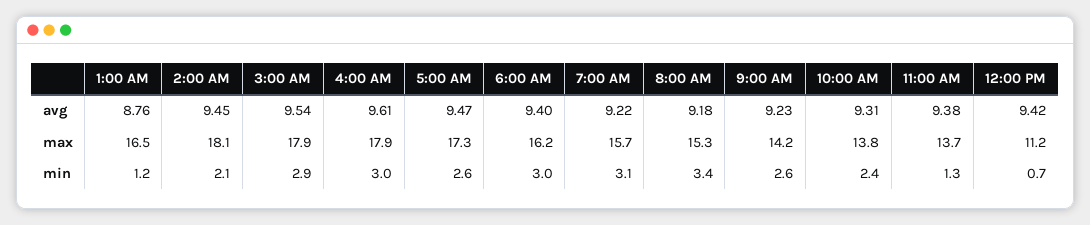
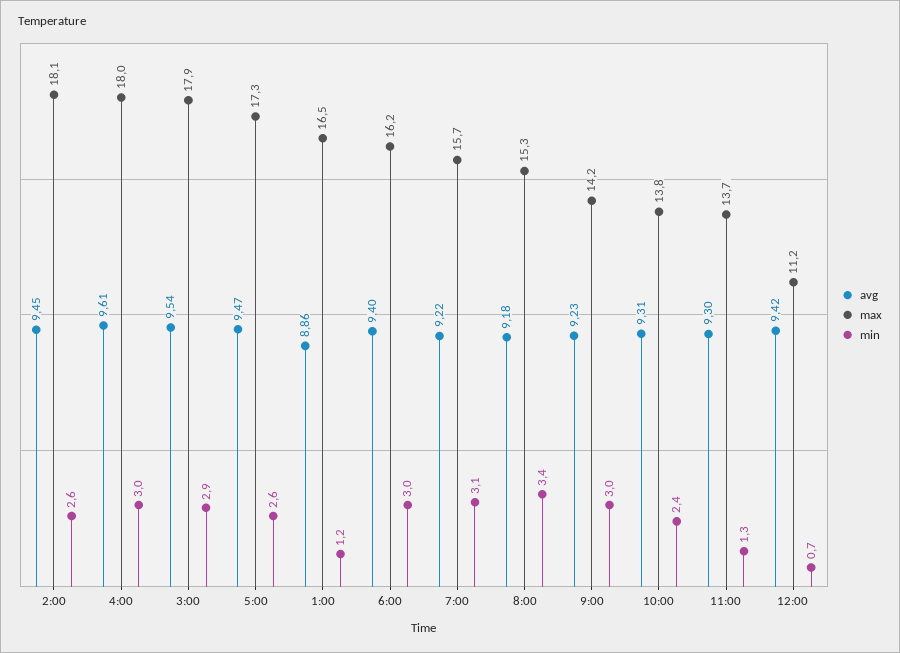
  {
    "avg": {
-     "1:00 AM": 8.76,
+     "1:00 AM": 8.86,
      "2:00 AM": 9.45,
      "3:00 AM": 9.54,
      "4:00 AM": 9.61,
      "5:00 AM": 9.47,
      "6:00 AM": 9.4,
      "7:00 AM": 9.22,
      "8:00 AM": 9.18,
      "9:00 AM": 9.23,
      "10:00 AM": 9.31,
-     "11:00 AM": 9.38,
+     "11:00 AM": 9.3,
      "12:00 PM": 9.42
    },
    "max": {
      "1:00 AM": 16.5,
      "2:00 AM": 18.1,
      "3:00 AM": 17.9,
-     "4:00 AM": 17.9,
+     "4:00 AM": 18,
      "5:00 AM": 17.3,
      "6:00 AM": 16.2,
      "7:00 AM": 15.7,
      "8:00 AM": 15.3,
      "9:00 AM": 14.2,
      "10:00 AM": 13.8,
      "11:00 AM": 13.7,
      "12:00 PM": 11.2
    },
    "min": {
      "1:00 AM": 1.2,
-     "2:00 AM": 2.1,
+     "2:00 AM": 2.6,
      "3:00 AM": 2.9,
      "4:00 AM": 3,
      "5:00 AM": 2.6,
      "6:00 AM": 3,
      "7:00 AM": 3.1,
      "8:00 AM": 3.4,
-     "9:00 AM": 2.6,
+     "9:00 AM": 3,
      "10:00 AM": 2.4,
      "11:00 AM": 1.3,
      "12:00 PM": 0.7
    }
  }

